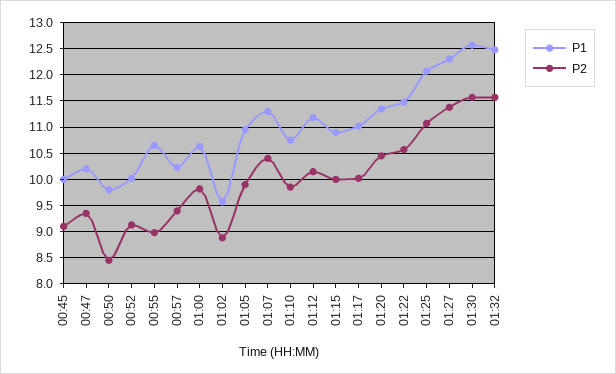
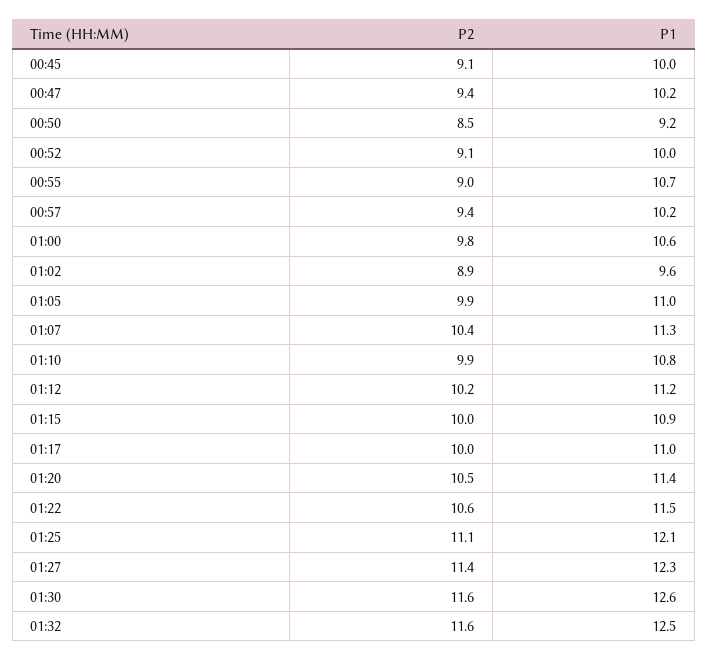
  {
    "P1": {
      "00:45": 10,
      "00:47": 10.2,
-     "00:50": 9.75,
+     "00:50": 9.2,
      "00:52": 10,
      "00:55": 10.7,
      "00:57": 10.2,
      "01:00": 10.6,
      "01:02": 9.6,
      "01:05": 11,
      "01:07": 11.3,
      "01:10": 10.8,
      "01:12": 11.2,
      "01:15": 10.9,
      "01:17": 11,
      "01:20": 11.4,
      "01:22": 11.5,
      "01:25": 12.1,
      "01:27": 12.3,
      "01:30": 12.6,
      "01:32": 12.5
    },
    "P2": {
      "00:45": 9.1,
      "00:47": 9.4,
      "00:50": 8.5,
      "00:52": 9.1,
      "00:55": 9,
      "00:57": 9.4,
      "01:00": 9.8,
      "01:02": 8.9,
      "01:05": 9.9,
      "01:07": 10.4,
      "01:10": 9.9,
      "01:12": 10.2,
      "01:15": 10,
      "01:17": 10,
      "01:20": 10.5,
      "01:22": 10.6,
      "01:25": 11.1,
      "01:27": 11.4,
      "01:30": 11.6,
      "01:32": 11.6
    }
  }

